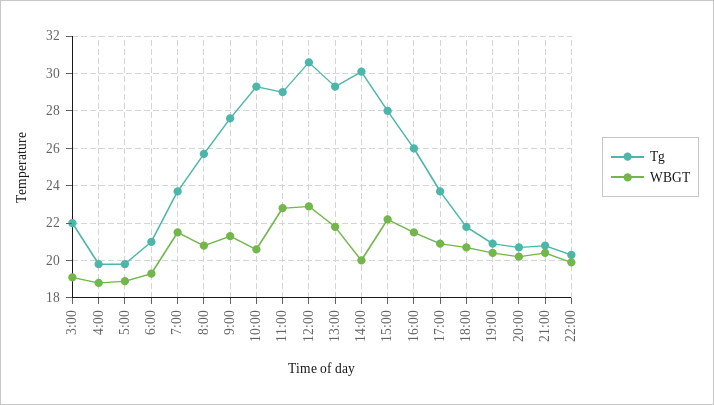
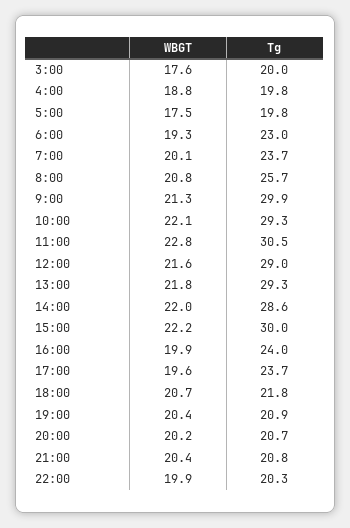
  {
    "Tg": {
-     "3:00": 22,
+     "3:00": 20,
      "4:00": 19.8,
      "5:00": 19.8,
-     "6:00": 21,
+     "6:00": 23,
      "7:00": 23.7,
      "8:00": 25.7,
-     "9:00": 27.5,
+     "9:00": 29.9,
      "10:00": 29.3,
-     "11:00": 29,
+     "11:00": 30.5,
-     "12:00": 30.5,
+     "12:00": 29,
      "13:00": 29.3,
-     "14:00": 30,
+     "14:00": 28.6,
-     "15:00": 28,
+     "15:00": 30,
-     "16:00": 26,
+     "16:00": 24,
      "17:00": 23.7,
      "18:00": 21.8,
      "19:00": 20.9,
      "20:00": 20.7,
      "21:00": 20.8,
      "22:00": 20.3
    },
    "WBGT": {
-     "3:00": 19,
+     "3:00": 17.6,
      "4:00": 18.8,
-     "5:00": 19,
+     "5:00": 17.5,
      "6:00": 19.3,
-     "7:00": 21.5,
+     "7:00": 20.1,
      "8:00": 20.8,
      "9:00": 21.3,
-     "10:00": 20.5,
+     "10:00": 22.1,
      "11:00": 22.8,
-     "12:00": 23,
+     "12:00": 21.6,
      "13:00": 21.8,
-     "14:00": 20,
+     "14:00": 22,
      "15:00": 22.2,
-     "16:00": 21.5,
+     "16:00": 19.9,
-     "17:00": 21,
+     "17:00": 19.6,
      "18:00": 20.7,
      "19:00": 20.4,
      "20:00": 20.2,
      "21:00": 20.4,
      "22:00": 19.9
    }
  }

